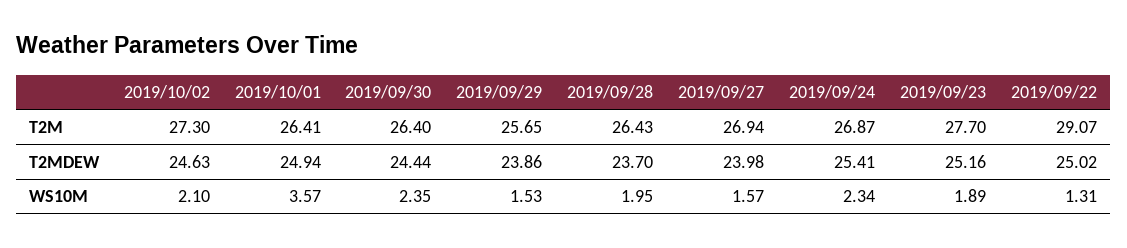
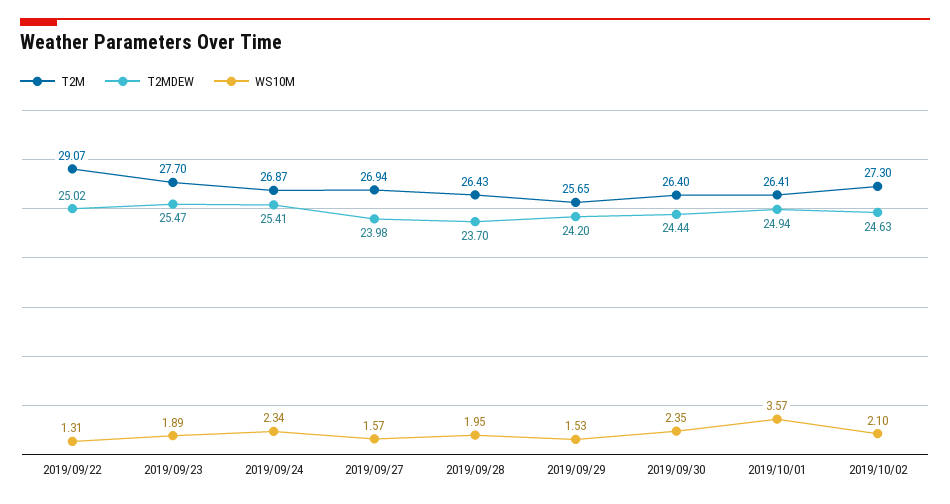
  {
    "T2M": {
      "2019/10/02": 27.3,
      "2019/10/01": 26.41,
      "2019/09/30": 26.4,
      "2019/09/29": 25.65,
      "2019/09/28": 26.43,
      "2019/09/27": 26.94,
      "2019/09/24": 26.87,
      "2019/09/23": 27.7,
      "2019/09/22": 29.07
    },
    "T2MDEW": {
      "2019/10/02": 24.63,
      "2019/10/01": 24.94,
      "2019/09/30": 24.44,
-     "2019/09/29": 23.86,
+     "2019/09/29": 24.2,
      "2019/09/28": 23.7,
      "2019/09/27": 23.98,
      "2019/09/24": 25.41,
-     "2019/09/23": 25.16,
+     "2019/09/23": 25.47,
      "2019/09/22": 25.02
    },
    "WS10M": {
      "2019/10/02": 2.1,
      "2019/10/01": 3.57,
      "2019/09/30": 2.35,
      "2019/09/29": 1.53,
      "2019/09/28": 1.95,
      "2019/09/27": 1.57,
      "2019/09/24": 2.34,
      "2019/09/23": 1.89,
      "2019/09/22": 1.31
    }
  }

